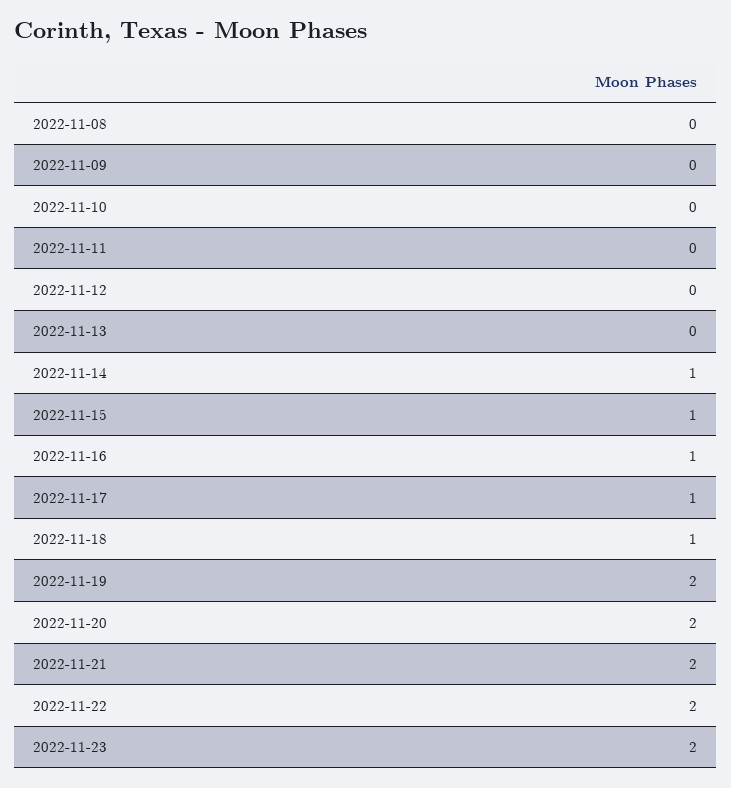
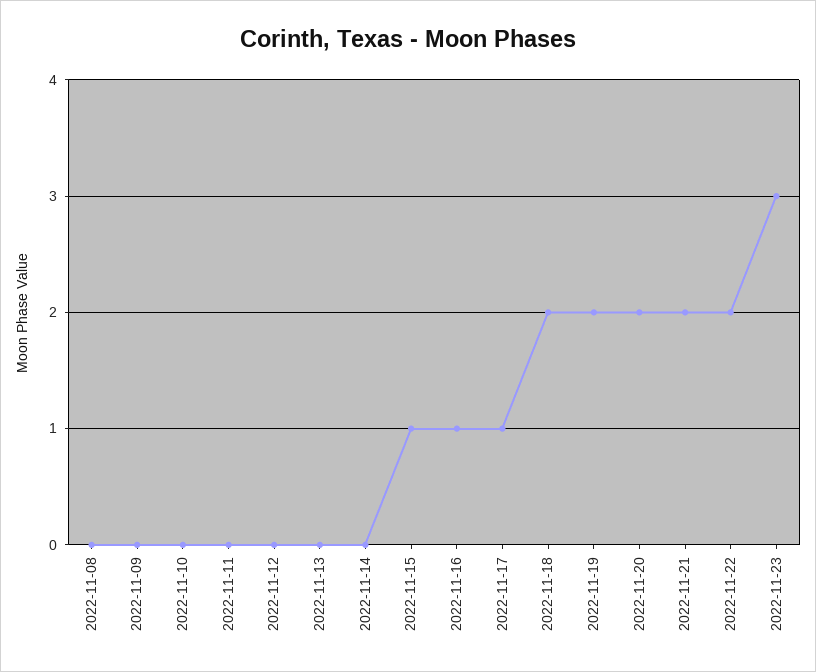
  {
    "2022-11-08": 0,
    "2022-11-09": 0,
    "2022-11-10": 0,
    "2022-11-11": 0,
    "2022-11-12": 0,
    "2022-11-13": 0,
-   "2022-11-14": 1,
+   "2022-11-14": 0,
    "2022-11-15": 1,
    "2022-11-16": 1,
    "2022-11-17": 1,
-   "2022-11-18": 1,
+   "2022-11-18": 2,
    "2022-11-19": 2,
    "2022-11-20": 2,
    "2022-11-21": 2,
    "2022-11-22": 2,
-   "2022-11-23": 2
+   "2022-11-23": 3
  }

